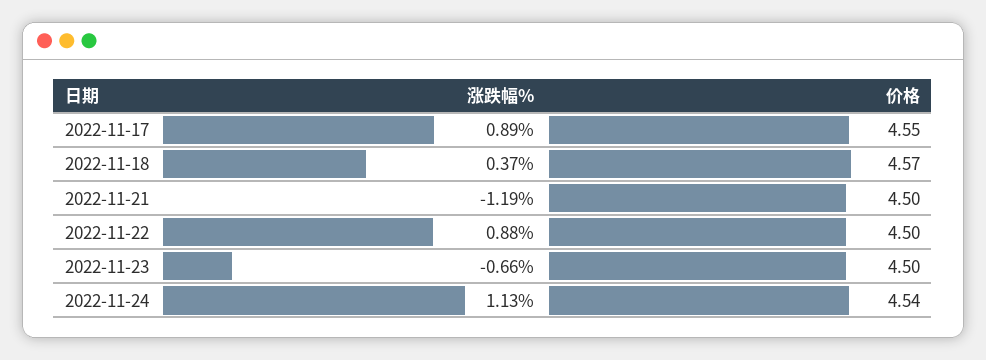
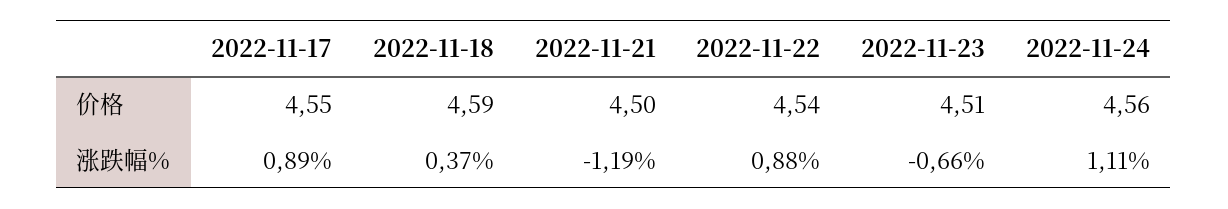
  {
    "涨跌幅%": {
      "2022-11-17": 0.89,
      "2022-11-18": 0.37,
      "2022-11-21": -1.19,
      "2022-11-22": 0.88,
      "2022-11-23": -0.66,
-     "2022-11-24": 1.13
+     "2022-11-24": 1.11
    },
    "价格": {
      "2022-11-17": 4.55,
-     "2022-11-18": 4.57,
+     "2022-11-18": 4.59,
      "2022-11-21": 4.5,
-     "2022-11-22": 4.5,
+     "2022-11-22": 4.54,
-     "2022-11-23": 4.5,
+     "2022-11-23": 4.51,
-     "2022-11-24": 4.54
+     "2022-11-24": 4.56
    }
  }

